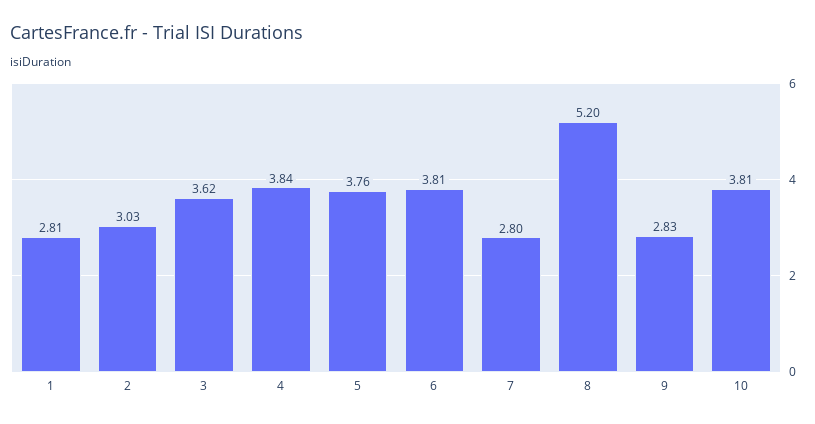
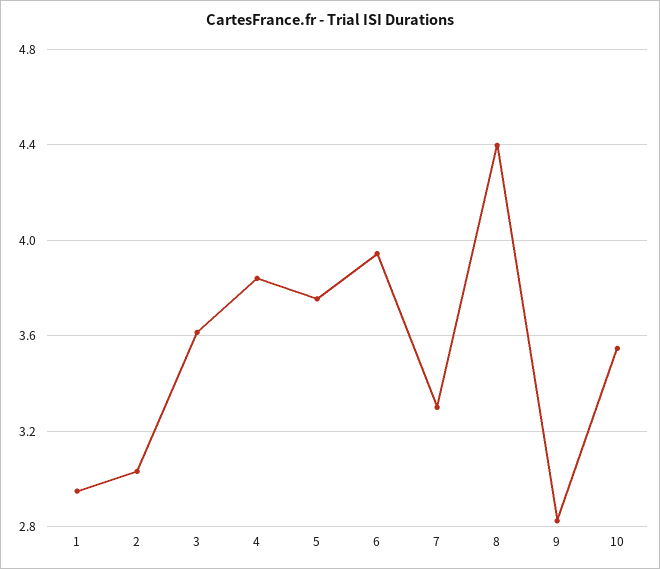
  {
-   "1": 2.81,
+   "1": 2.95,
    "2": 3.03,
    "3": 3.62,
    "4": 3.84,
    "5": 3.76,
-   "6": 3.81,
+   "6": 3.95,
-   "7": 2.8,
+   "7": 3.3,
-   "8": 5.2,
+   "8": 4.4,
    "9": 2.83,
-   "10": 3.81
+   "10": 3.55
  }

